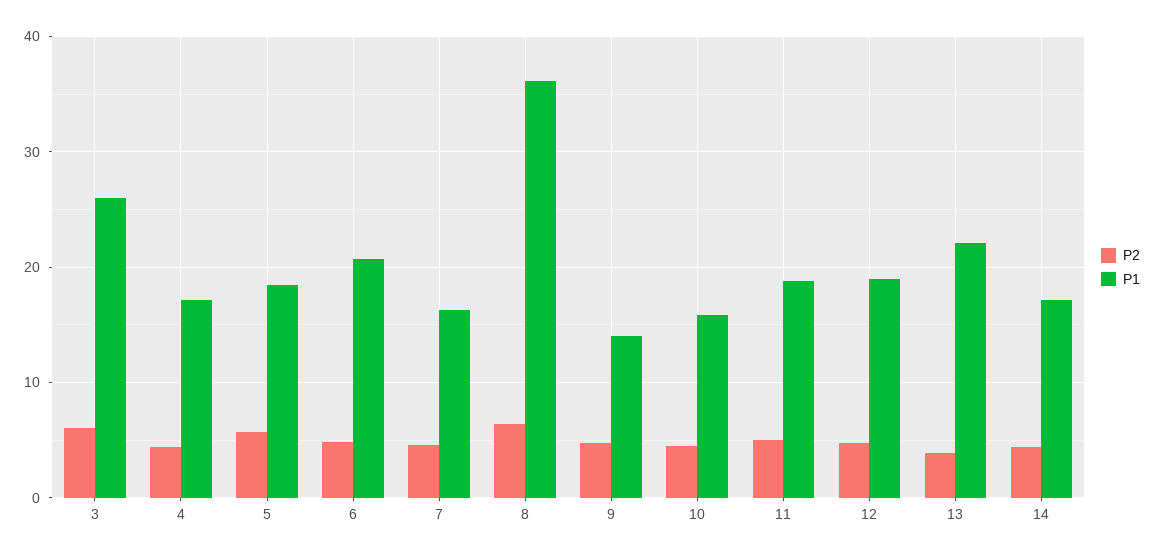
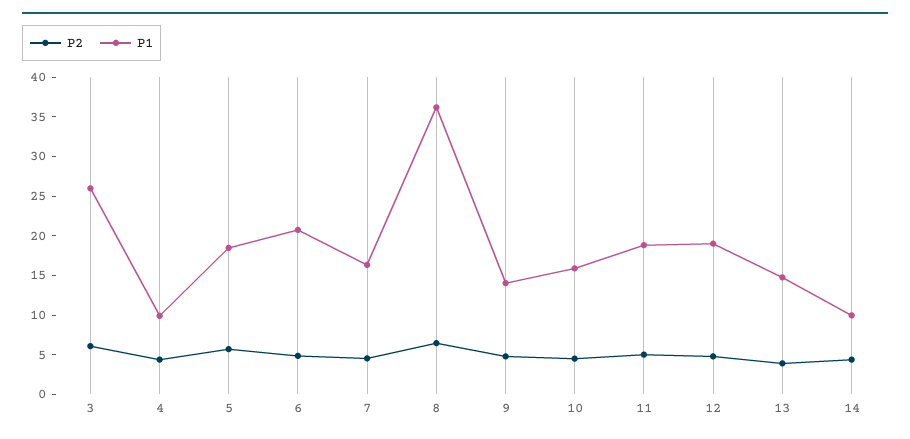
  {
    "P2": {
      "3": 6,
      "4": 4,
      "5": 6,
      "6": 5,
      "7": 5,
      "8": 6,
      "9": 5,
      "10": 5,
      "11": 5,
      "12": 5,
      "13": 4,
      "14": 4
    },
    "P1": {
      "3": 26,
-     "4": 17,
+     "4": 10,
      "5": 18,
      "6": 21,
      "7": 16,
      "8": 36,
      "9": 14,
      "10": 16,
      "11": 19,
      "12": 19,
-     "13": 22,
+     "13": 15,
-     "14": 17
+     "14": 10
    }
  }

